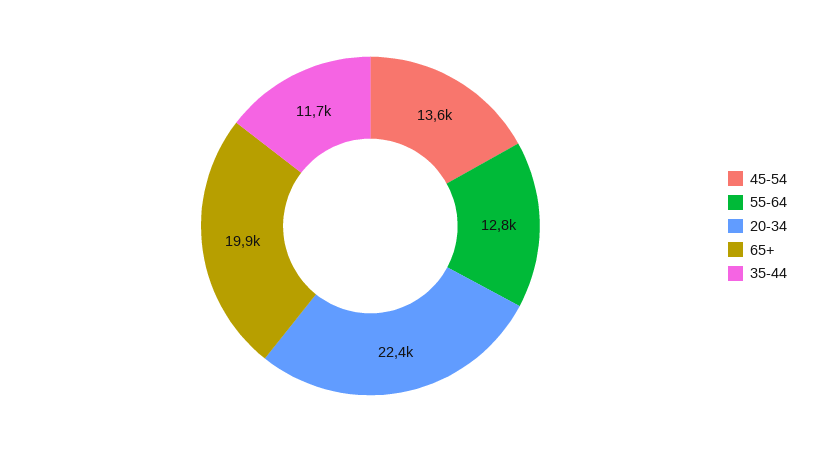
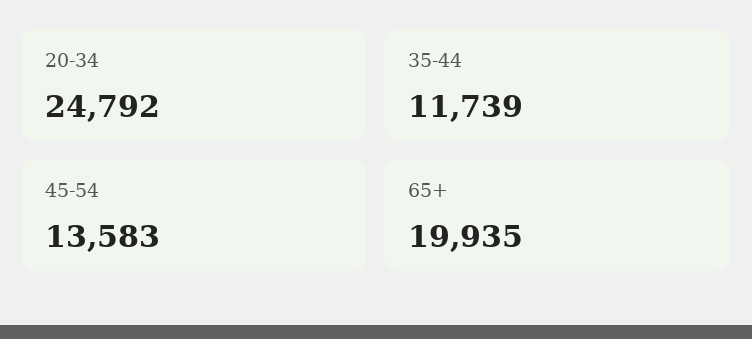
  {
    "45-54": 13583,
-   "55-64": 12800,
-   "20-34": 22400,
+   "20-34": 24792,
    "65+": 19935,
    "35-44": 11739
  }

